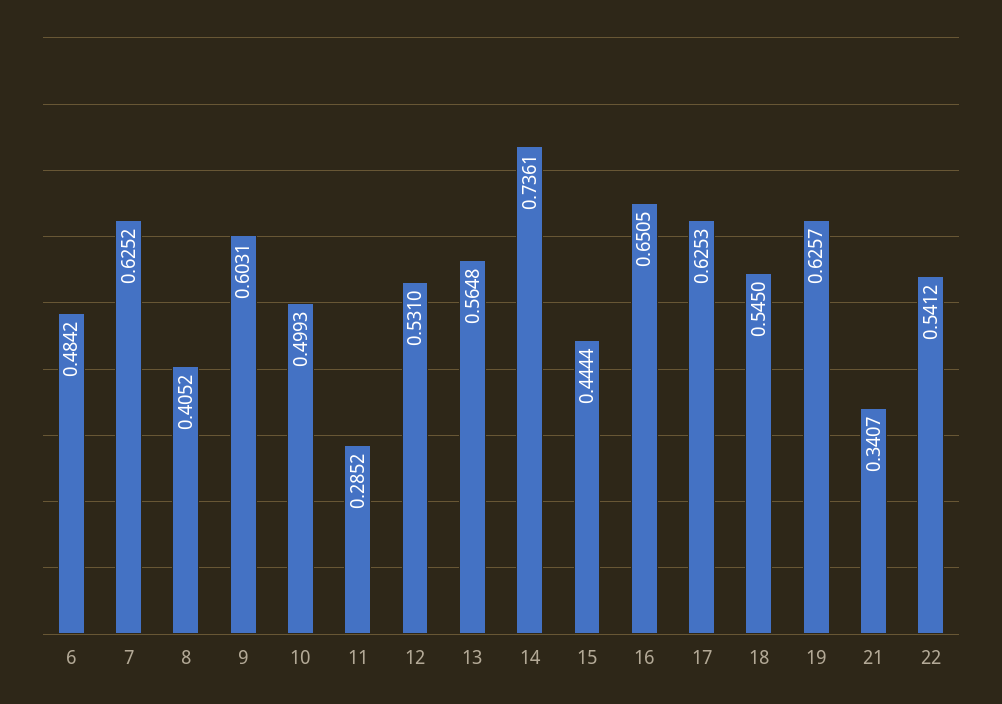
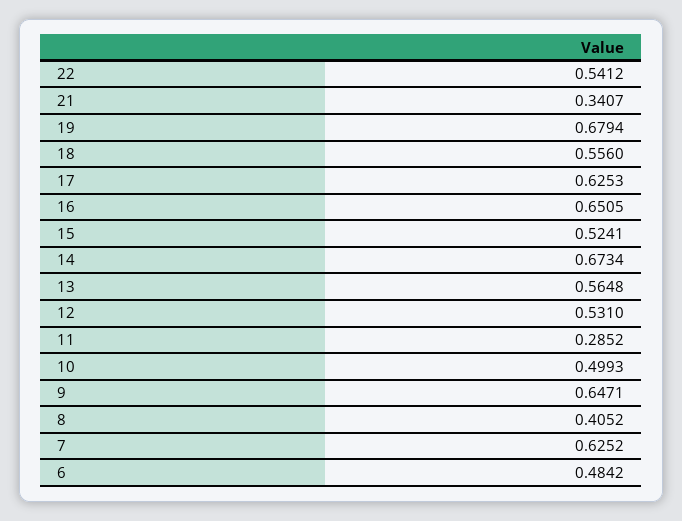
  {
    "6": 0.4842,
    "7": 0.6252,
    "8": 0.4052,
-   "9": 0.6031,
+   "9": 0.6471,
    "10": 0.4993,
    "11": 0.2852,
    "12": 0.531,
    "13": 0.5648,
-   "14": 0.7361,
+   "14": 0.6734,
-   "15": 0.4444,
+   "15": 0.5241,
    "16": 0.6505,
    "17": 0.6253,
-   "18": 0.545,
+   "18": 0.556,
-   "19": 0.6257,
+   "19": 0.6794,
    "21": 0.3407,
    "22": 0.5412
  }

